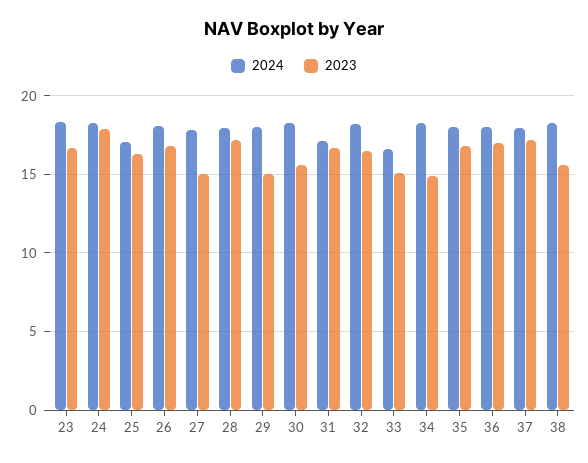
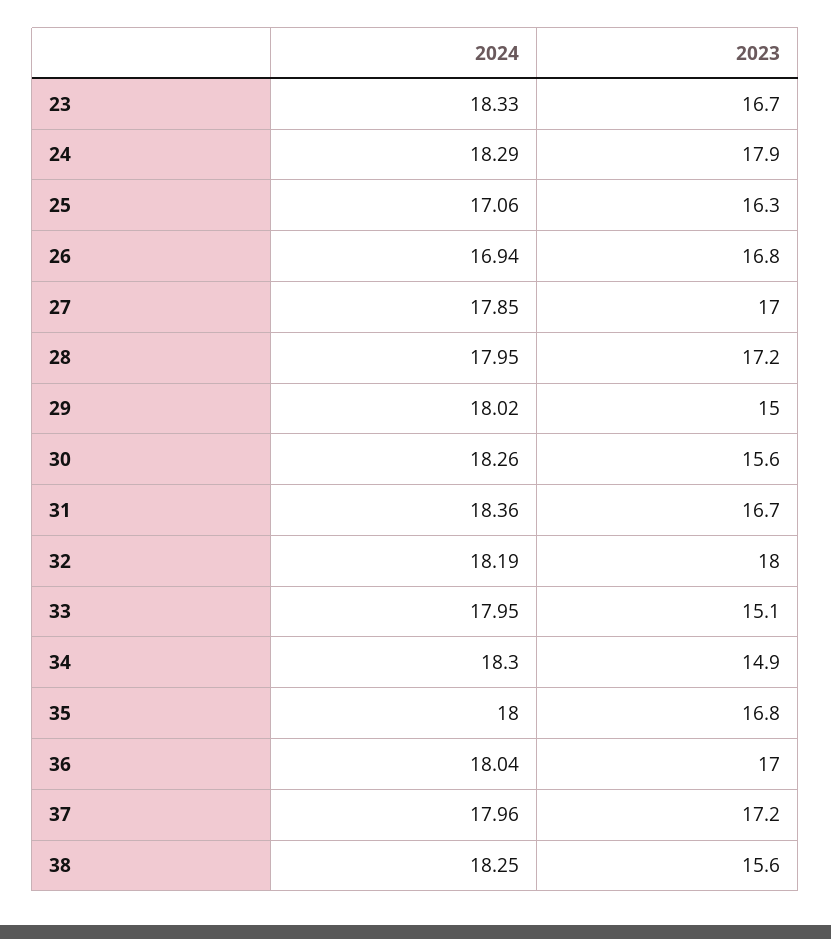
  {
    "2024": {
      "23": 18.33,
      "24": 18.29,
      "25": 17.06,
-     "26": 18,
+     "26": 16.94,
      "27": 17.85,
      "28": 17.95,
      "29": 18.02,
      "30": 18.26,
-     "31": 17,
+     "31": 18.36,
      "32": 18.19,
-     "33": 16.5,
+     "33": 17.95,
      "34": 18.3,
      "35": 18,
      "36": 18.04,
      "37": 17.96,
      "38": 18.25
    },
    "2023": {
      "23": 16.7,
      "24": 17.9,
      "25": 16.3,
      "26": 16.8,
-     "27": 15,
+     "27": 17,
      "28": 17.2,
      "29": 15,
      "30": 15.6,
      "31": 16.7,
-     "32": 16.5,
+     "32": 18,
      "33": 15.1,
      "34": 14.9,
      "35": 16.8,
      "36": 17,
      "37": 17.2,
      "38": 15.6
    }
  }

